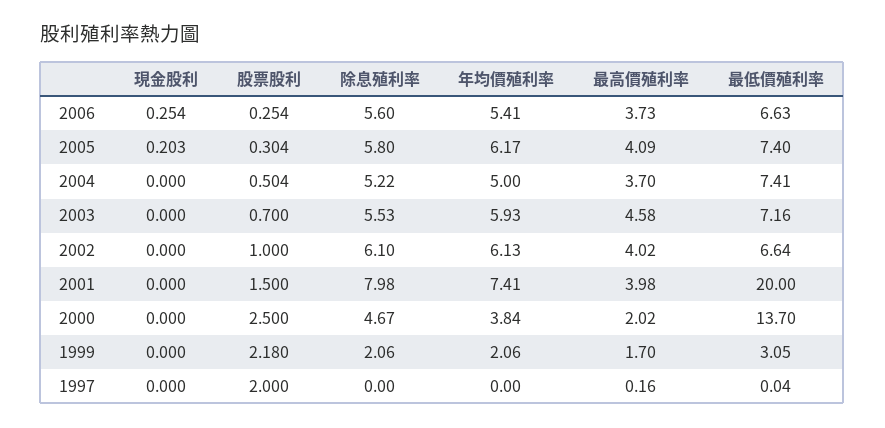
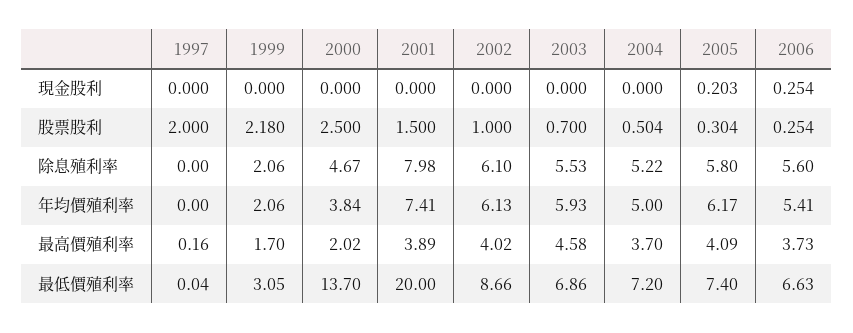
  {
    "現金股利": {
      "2006": 0.254,
      "2005": 0.203,
      "2004": 0,
      "2003": 0,
      "2002": 0,
      "2001": 0,
      "2000": 0,
      "1999": 0,
      "1997": 0
    },
    "股票股利": {
      "2006": 0.254,
      "2005": 0.304,
      "2004": 0.504,
      "2003": 0.7,
      "2002": 1,
      "2001": 1.5,
      "2000": 2.5,
      "1999": 2.18,
      "1997": 2
    },
    "除息殖利率": {
      "2006": 5.6,
      "2005": 5.8,
      "2004": 5.22,
      "2003": 5.53,
      "2002": 6.1,
      "2001": 7.98,
      "2000": 4.67,
      "1999": 2.06,
      "1997": 0
    },
    "年均價殖利率": {
      "2006": 5.41,
      "2005": 6.17,
      "2004": 5,
      "2003": 5.93,
      "2002": 6.13,
      "2001": 7.41,
      "2000": 3.84,
      "1999": 2.06,
      "1997": 0
    },
    "最高價殖利率": {
      "2006": 3.73,
      "2005": 4.09,
      "2004": 3.7,
      "2003": 4.58,
      "2002": 4.02,
-     "2001": 3.98,
+     "2001": 3.89,
      "2000": 2.02,
      "1999": 1.7,
      "1997": 0.16
    },
    "最低價殖利率": {
      "2006": 6.63,
      "2005": 7.4,
-     "2004": 7.41,
+     "2004": 7.2,
-     "2003": 7.16,
+     "2003": 6.86,
-     "2002": 6.64,
+     "2002": 8.66,
      "2001": 20,
      "2000": 13.7,
      "1999": 3.05,
      "1997": 0.04
    }
  }

